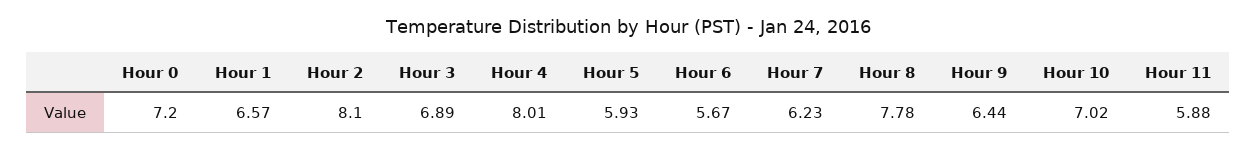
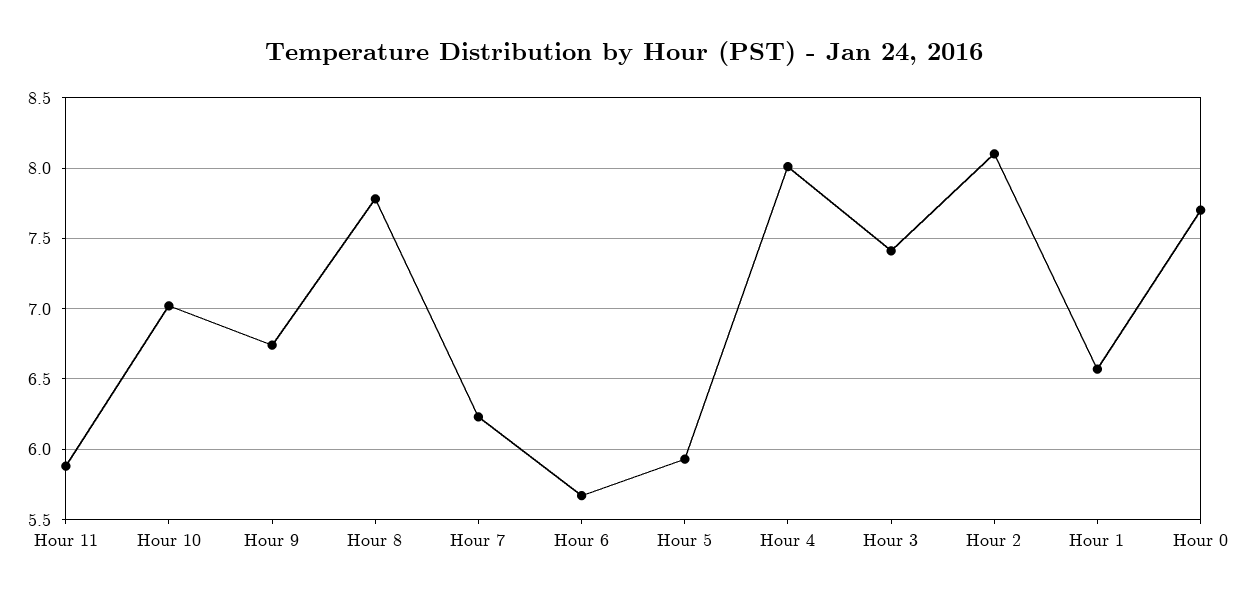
  {
-   "Hour 0": 7.2,
+   "Hour 0": 7.7,
    "Hour 1": 6.57,
    "Hour 2": 8.1,
-   "Hour 3": 6.89,
+   "Hour 3": 7.4,
    "Hour 4": 8.01,
    "Hour 5": 5.93,
    "Hour 6": 5.67,
    "Hour 7": 6.23,
    "Hour 8": 7.78,
-   "Hour 9": 6.44,
+   "Hour 9": 6.75,
    "Hour 10": 7.02,
    "Hour 11": 5.88
  }

